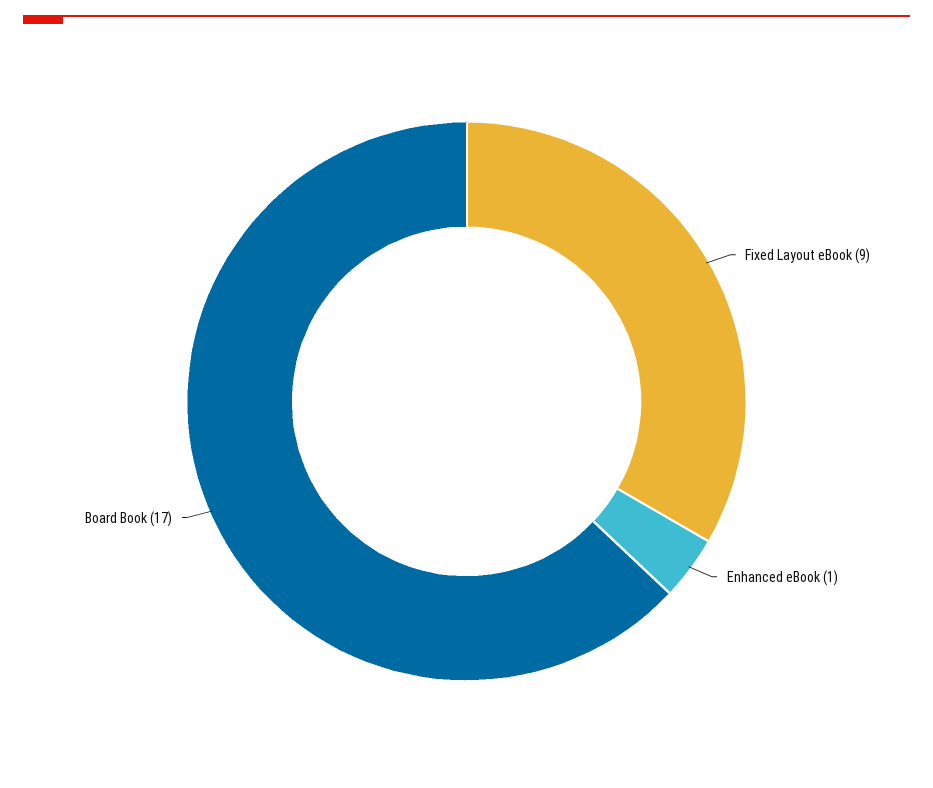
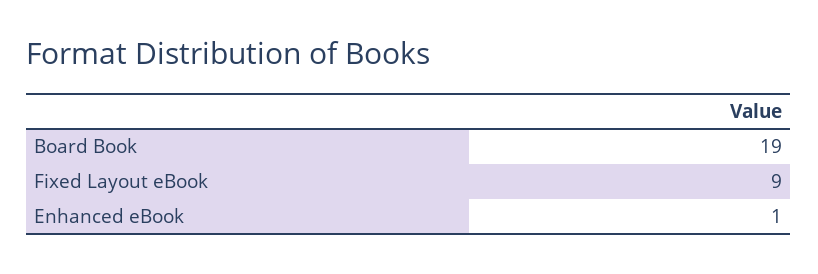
  {
    "Fixed Layout eBook": 9,
    "Enhanced eBook": 1,
-   "Board Book": 17
+   "Board Book": 19
  }

